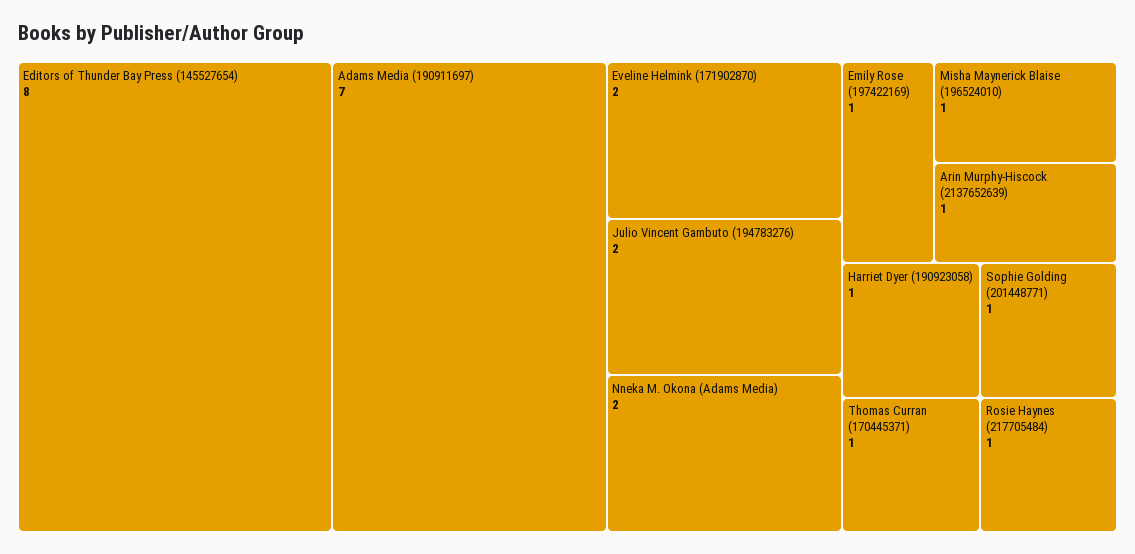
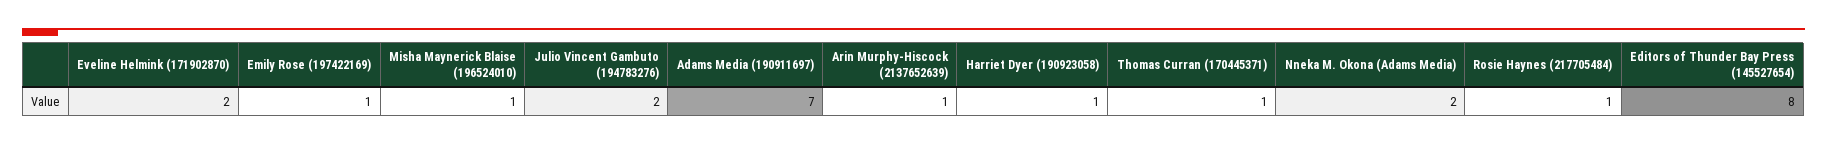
  {
    "Editors of Thunder Bay Press (145527654)": 8,
    "Adams Media (190911697)": 7,
    "Eveline Helmink (171902870)": 2,
    "Julio Vincent Gambuto (194783276)": 2,
    "Nneka M. Okona (Adams Media)": 2,
    "Emily Rose (197422169)": 1,
    "Misha Maynerick Blaise (196524010)": 1,
    "Arin Murphy-Hiscock (2137652639)": 1,
    "Harriet Dyer (190923058)": 1,
    "Thomas Curran (170445371)": 1,
-   "Sophie Golding (201448771)": 1,
    "Rosie Haynes (217705484)": 1
  }

